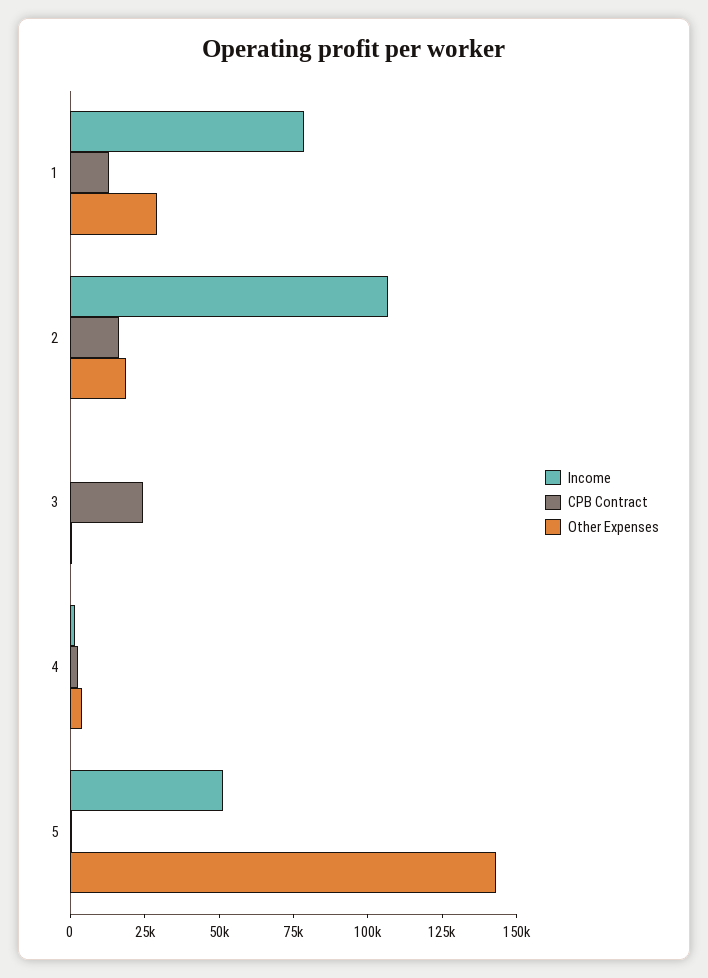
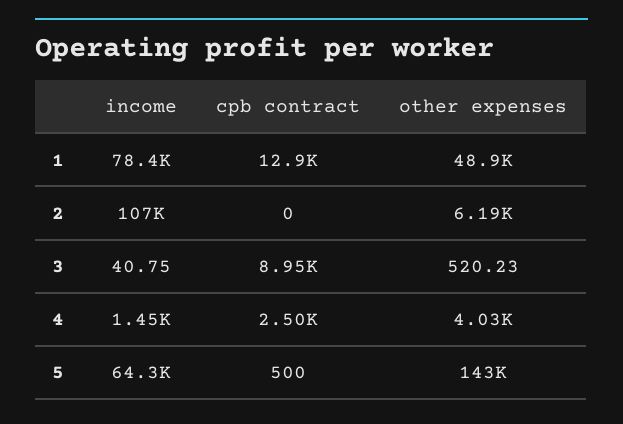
  {
    "Income": {
      "1": 78400,
      "2": 107000,
      "3": 40.75,
      "4": 1450,
-     "5": 50000
+     "5": 64300
    },
    "CPB Contract": {
      "1": 12900,
-     "2": 15000,
+     "2": 0,
-     "3": 25000,
+     "3": 8950,
      "4": 2500,
      "5": 500
    },
    "Other Expenses": {
-     "1": 30000,
+     "1": 48900,
-     "2": 20000,
+     "2": 6190,
      "3": 520.23,
      "4": 4030,
      "5": 143000
    }
  }

